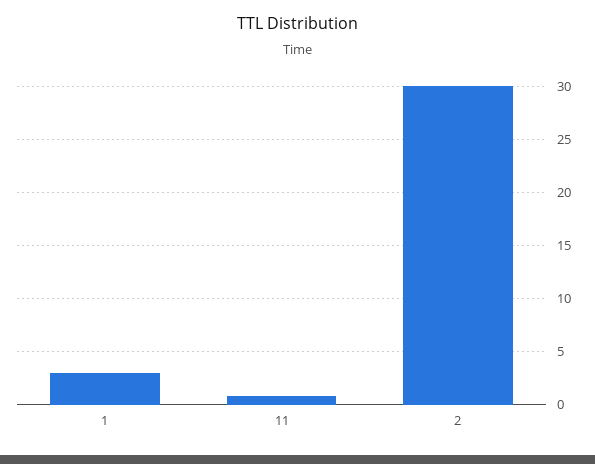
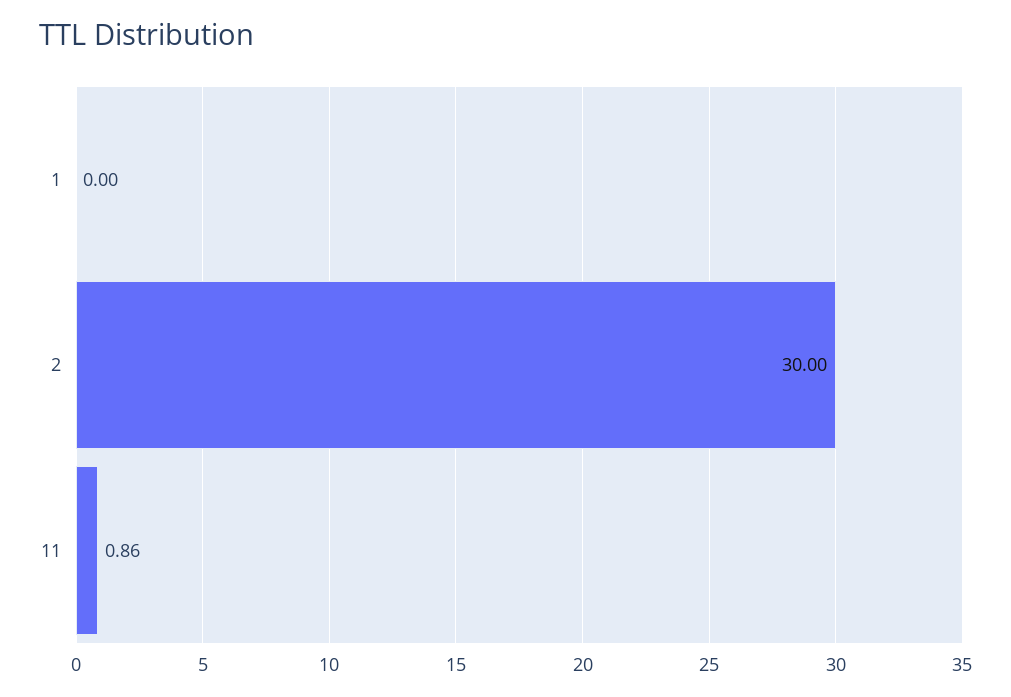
  {
-   "1": 3,
+   "1": 0,
    "11": 0.86,
    "2": 30
  }

